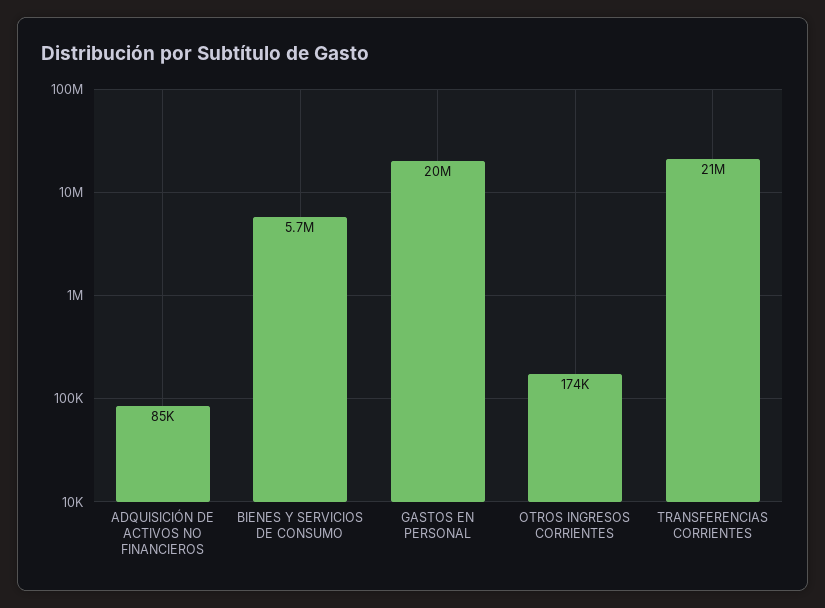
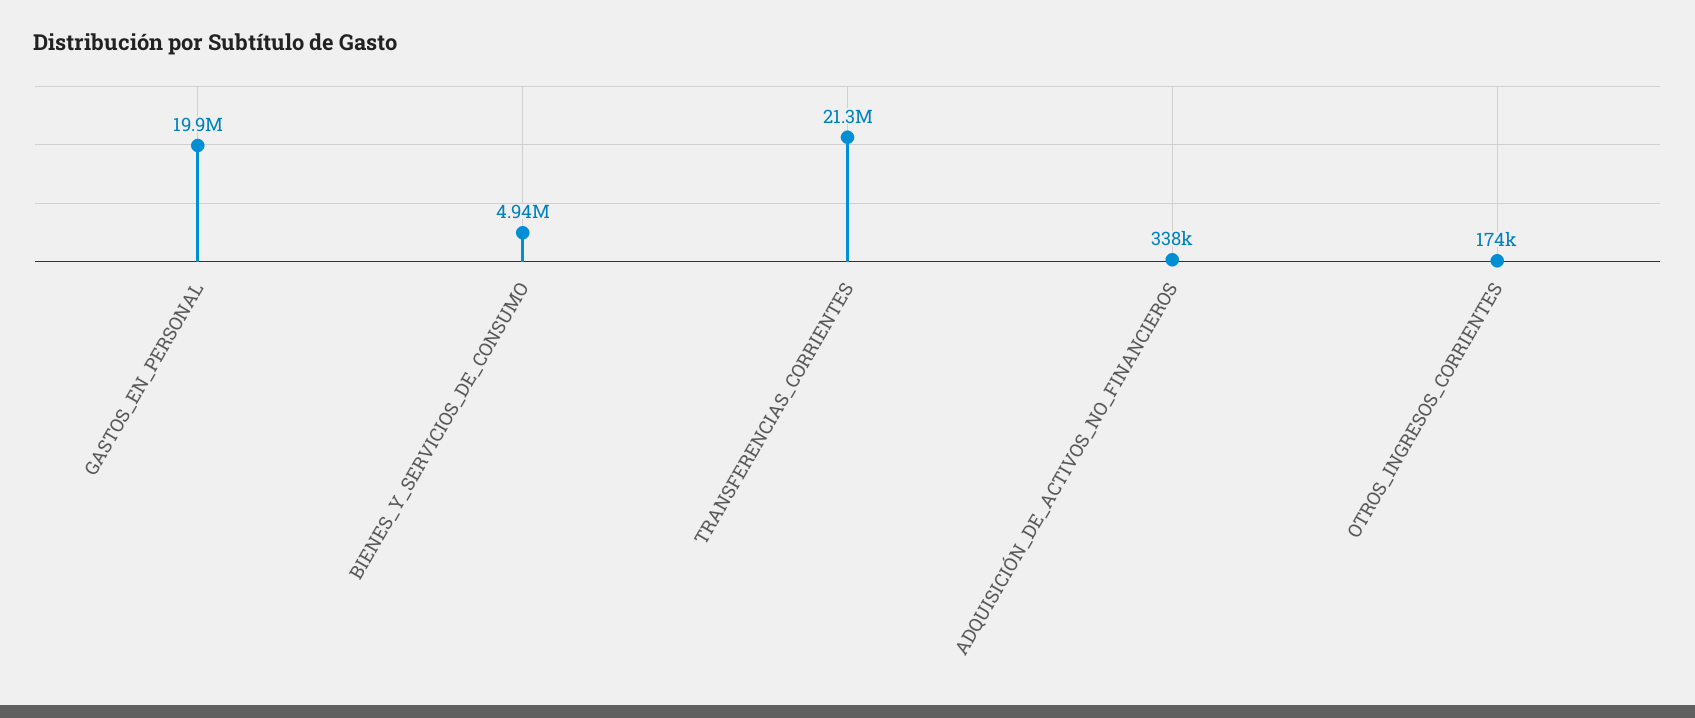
  {
-   "ADQUISICIÓN DE ACTIVOS NO FINANCIEROS": 85000,
+   "ADQUISICIÓN DE ACTIVOS NO FINANCIEROS": 338000,
-   "BIENES Y SERVICIOS DE CONSUMO": 5700000,
+   "BIENES Y SERVICIOS DE CONSUMO": 4940000,
    "GASTOS EN PERSONAL": 19900000,
    "OTROS INGRESOS CORRIENTES": 174000,
    "TRANSFERENCIAS CORRIENTES": 21300000
  }

